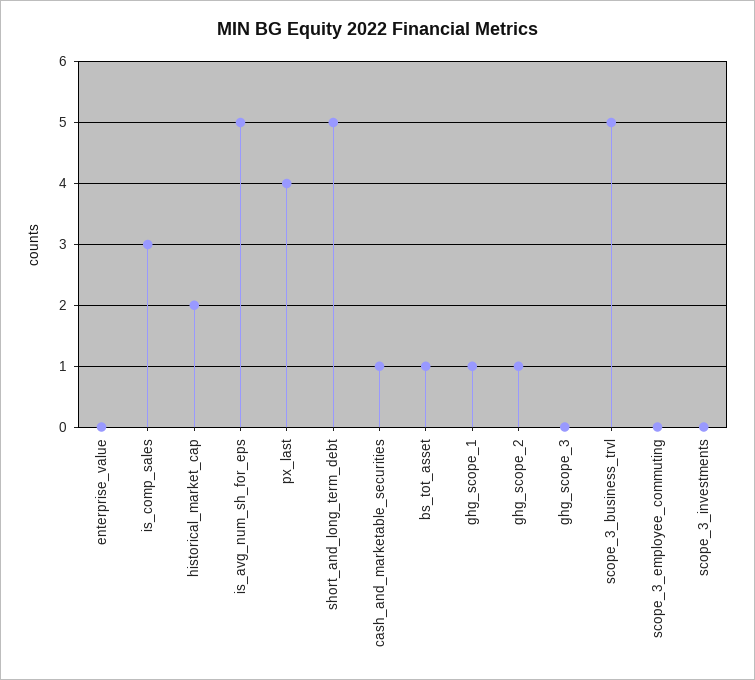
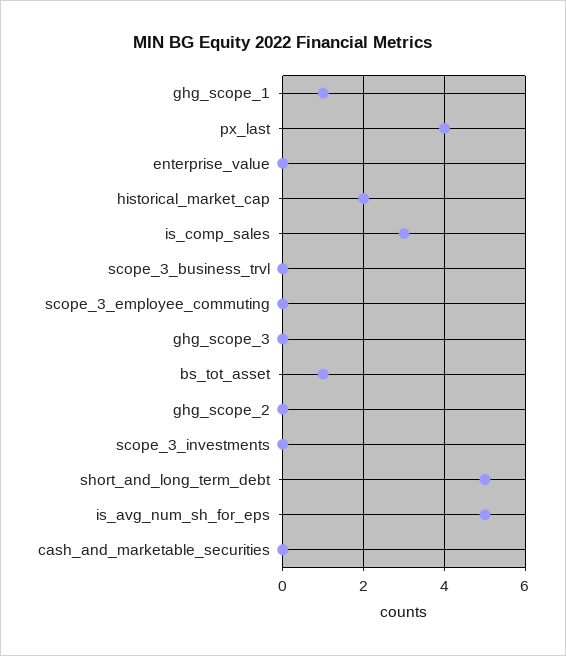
  {
    "enterprise_value": 0,
    "is_comp_sales": 3,
    "historical_market_cap": 2,
    "is_avg_num_sh_for_eps": 5,
    "px_last": 4,
    "short_and_long_term_debt": 5,
-   "cash_and_marketable_securities": 1,
+   "cash_and_marketable_securities": 0,
    "bs_tot_asset": 1,
    "ghg_scope_1": 1,
-   "ghg_scope_2": 1,
+   "ghg_scope_2": 0,
    "ghg_scope_3": 0,
-   "scope_3_business_trvl": 5,
+   "scope_3_business_trvl": 0,
    "scope_3_employee_commuting": 0,
    "scope_3_investments": 0
  }

